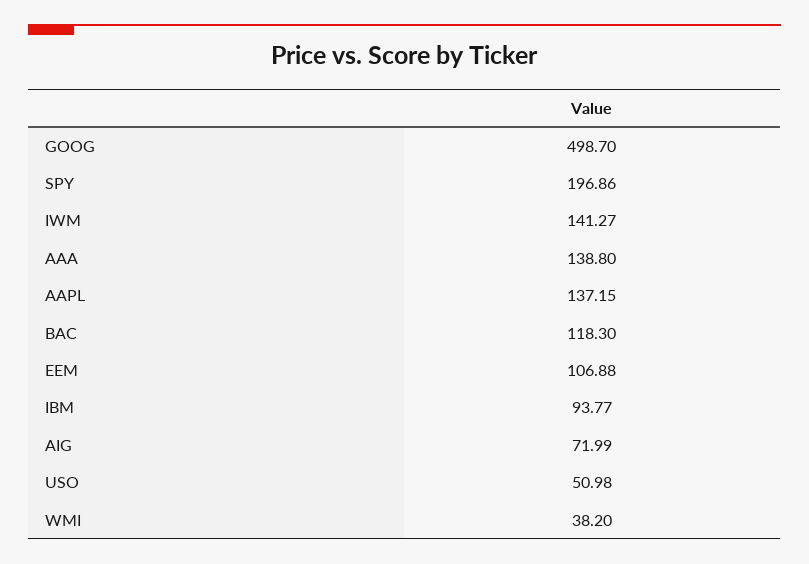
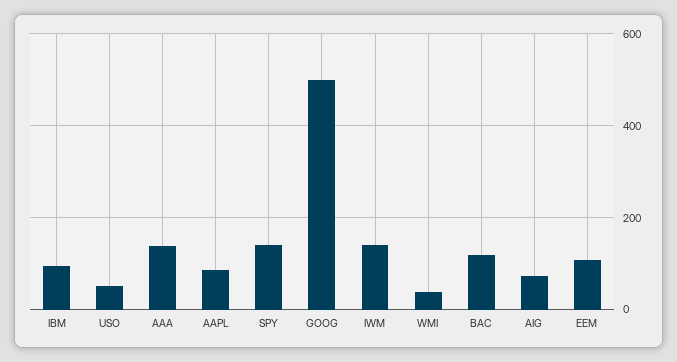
  {
    "GOOG": 498.7,
-   "SPY": 196.86,
+   "SPY": 140,
    "IWM": 141.27,
    "AAA": 138.8,
-   "AAPL": 137.15,
+   "AAPL": 80,
    "BAC": 118.3,
    "EEM": 106.88,
    "IBM": 93.77,
    "AIG": 71.99,
    "USO": 50.98,
    "WMI": 38.2
  }

